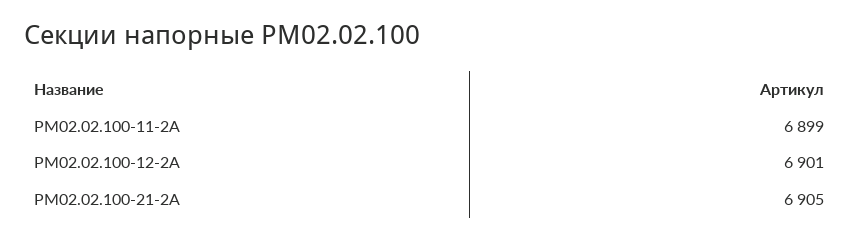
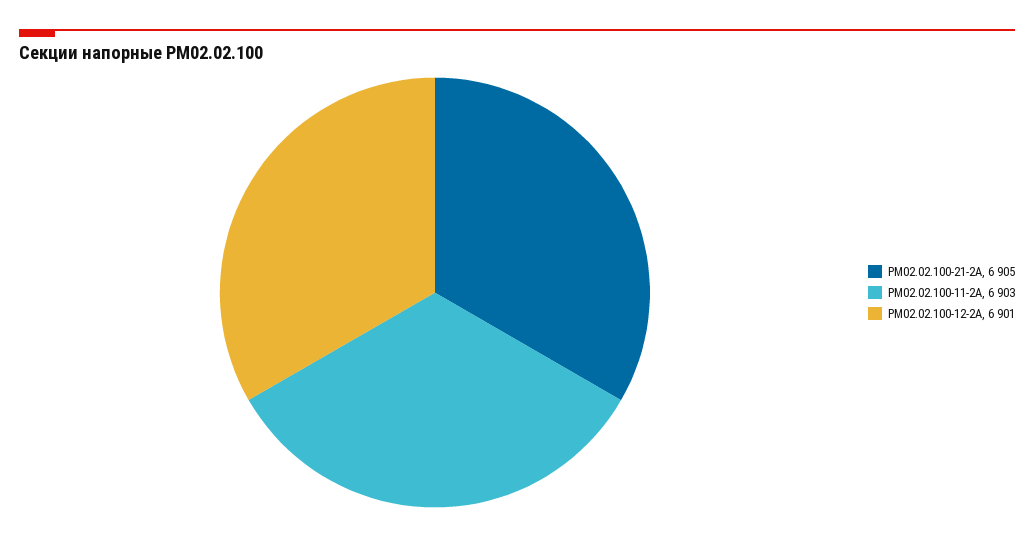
  {
-   "РМ02.02.100-11-2А": 6899,
+   "РМ02.02.100-11-2А": 6903,
    "РМ02.02.100-12-2А": 6901,
    "РМ02.02.100-21-2А": 6905
  }

